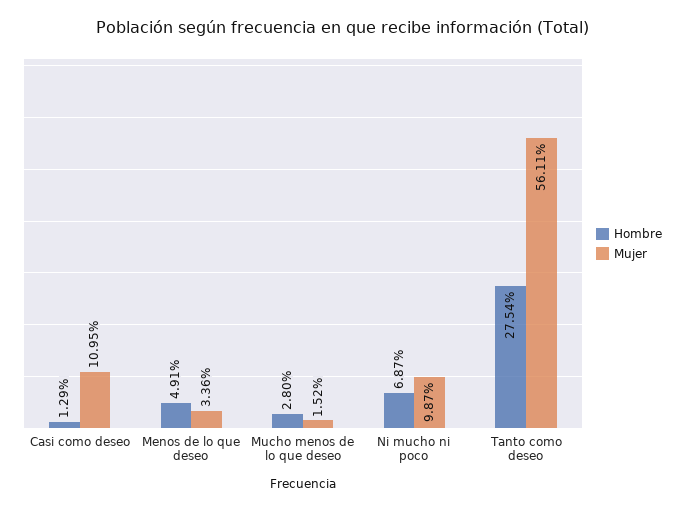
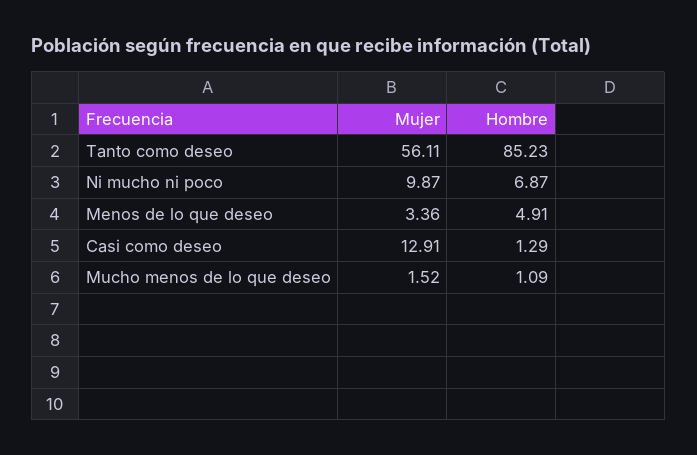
  {
    "Hombre": {
      "Casi como deseo": 1.29,
      "Menos de lo que deseo": 4.91,
-     "Mucho menos de lo que deseo": 2.8,
+     "Mucho menos de lo que deseo": 1.09,
      "Ni mucho ni poco": 6.87,
-     "Tanto como deseo": 27.54
+     "Tanto como deseo": 85.23
    },
    "Mujer": {
-     "Casi como deseo": 10.95,
+     "Casi como deseo": 12.91,
      "Menos de lo que deseo": 3.36,
      "Mucho menos de lo que deseo": 1.52,
      "Ni mucho ni poco": 9.87,
      "Tanto como deseo": 56.11
    }
  }

